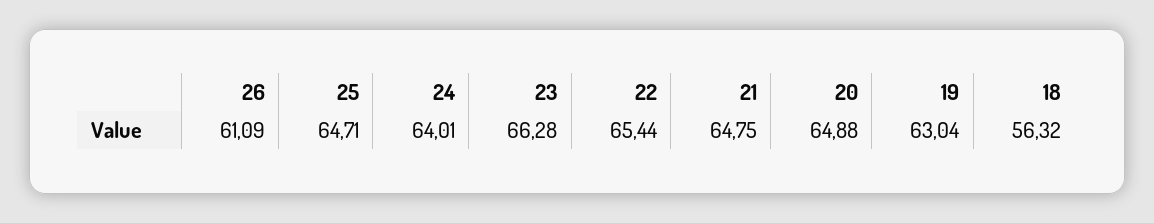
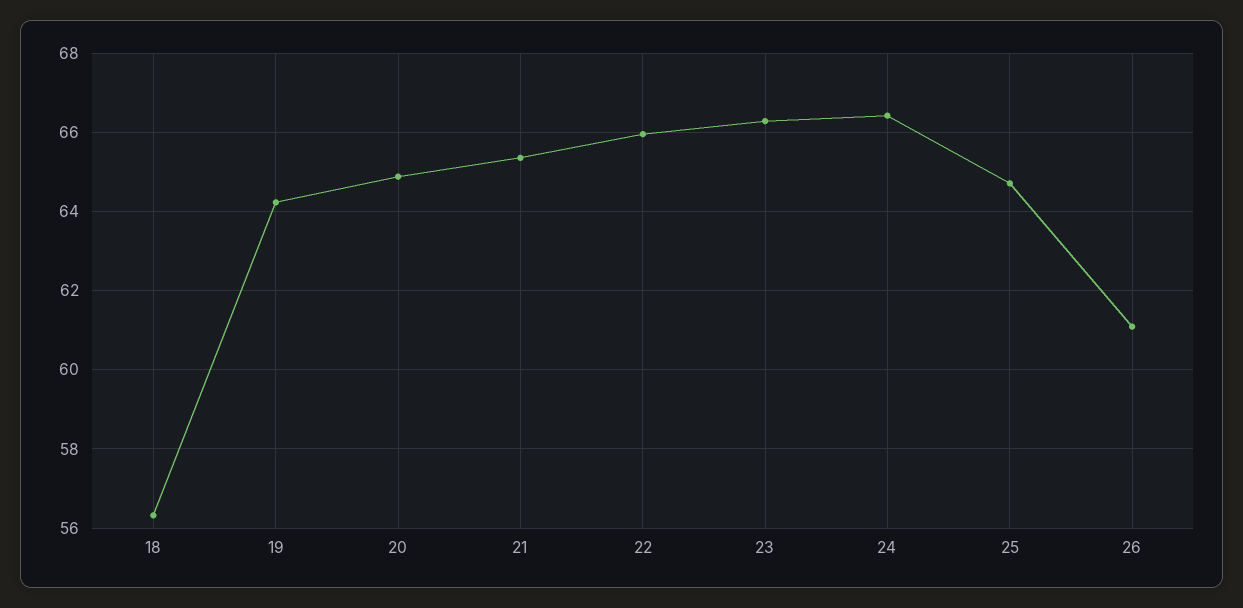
  {
    "26": 61.09,
    "25": 64.71,
-   "24": 64.01,
+   "24": 66.4,
    "23": 66.28,
-   "22": 65.44,
+   "22": 66,
-   "21": 64.75,
+   "21": 65.4,
    "20": 64.88,
-   "19": 63.04,
+   "19": 64.2,
    "18": 56.32
  }

